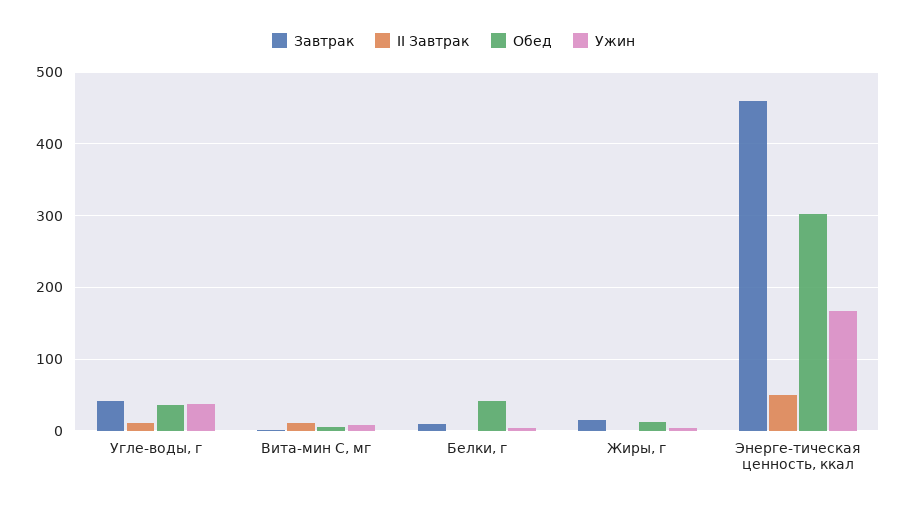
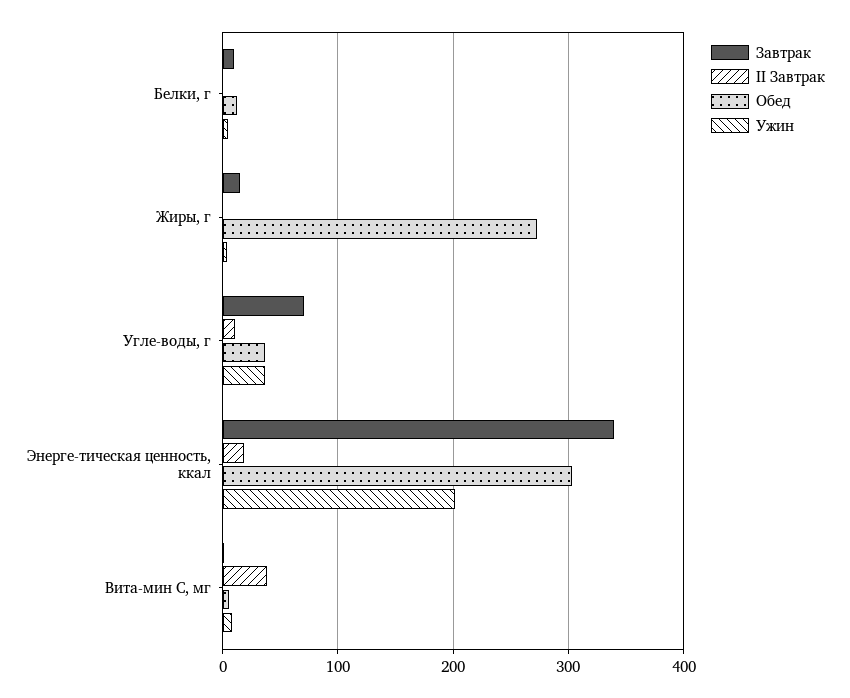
  {
    "Завтрак": {
-     "Угле-воды, г": 40,
+     "Угле-воды, г": 70,
      "Вита-мин С, мг": 0,
      "Белки, г": 10,
      "Жиры, г": 20,
-     "Энерге-тическая ценность, ккал": 460
+     "Энерге-тическая ценность, ккал": 340
    },
    "II Завтрак": {
      "Угле-воды, г": 10,
-     "Вита-мин С, мг": 10,
+     "Вита-мин С, мг": 40,
      "Белки, г": 0,
      "Жиры, г": 0,
-     "Энерге-тическая ценность, ккал": 50
+     "Энерге-тическая ценность, ккал": 20
    },
    "Обед": {
      "Угле-воды, г": 40,
      "Вита-мин С, мг": 0,
-     "Белки, г": 40,
+     "Белки, г": 10,
-     "Жиры, г": 10,
+     "Жиры, г": 270,
      "Энерге-тическая ценность, ккал": 300
    },
    "Ужин": {
      "Угле-воды, г": 40,
      "Вита-мин С, мг": 10,
      "Белки, г": 0,
      "Жиры, г": 0,
-     "Энерге-тическая ценность, ккал": 170
+     "Энерге-тическая ценность, ккал": 200
    }
  }

